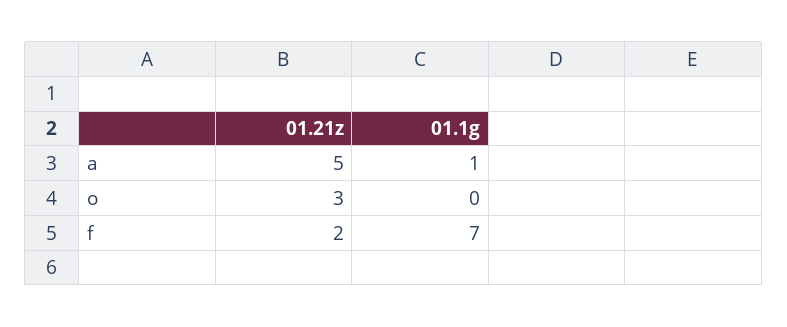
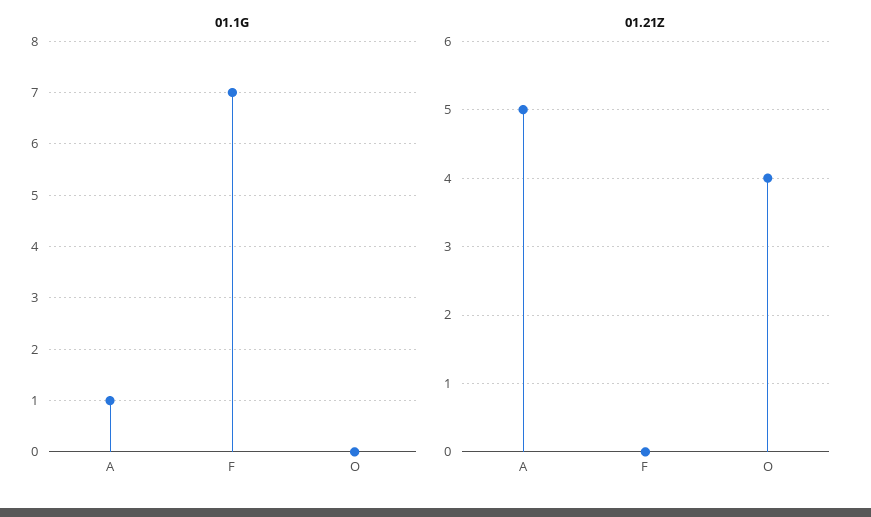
  {
    "01.21z": {
      "a": 5,
-     "o": 3,
+     "o": 4,
-     "f": 2
+     "f": 0
    },
    "01.1g": {
      "a": 1,
      "o": 0,
      "f": 7
    }
  }

